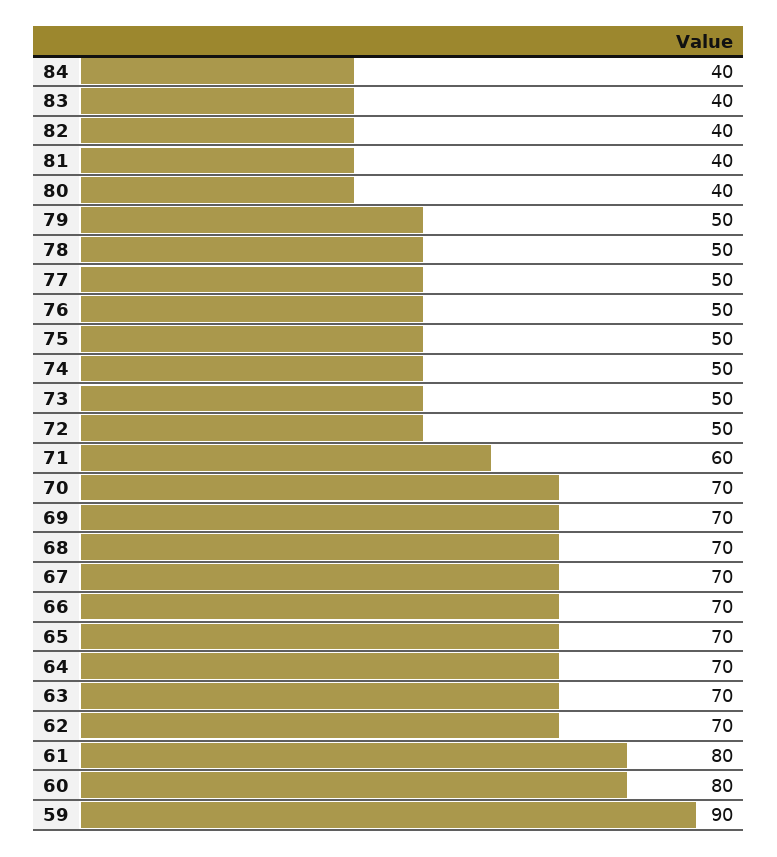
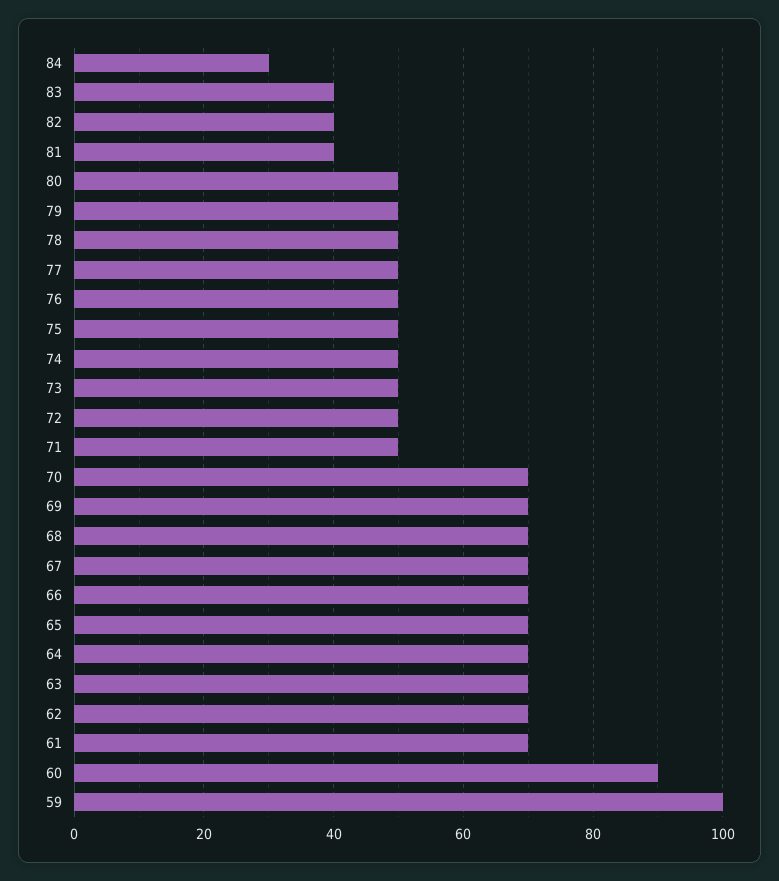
  {
-   "84": 40,
+   "84": 30,
    "83": 40,
    "82": 40,
    "81": 40,
-   "80": 40,
+   "80": 50,
    "79": 50,
    "78": 50,
    "77": 50,
    "76": 50,
    "75": 50,
    "74": 50,
    "73": 50,
    "72": 50,
-   "71": 60,
+   "71": 50,
    "70": 70,
    "69": 70,
    "68": 70,
    "67": 70,
    "66": 70,
    "65": 70,
    "64": 70,
    "63": 70,
    "62": 70,
-   "61": 80,
+   "61": 70,
-   "60": 80,
+   "60": 90,
-   "59": 90
+   "59": 100
  }

